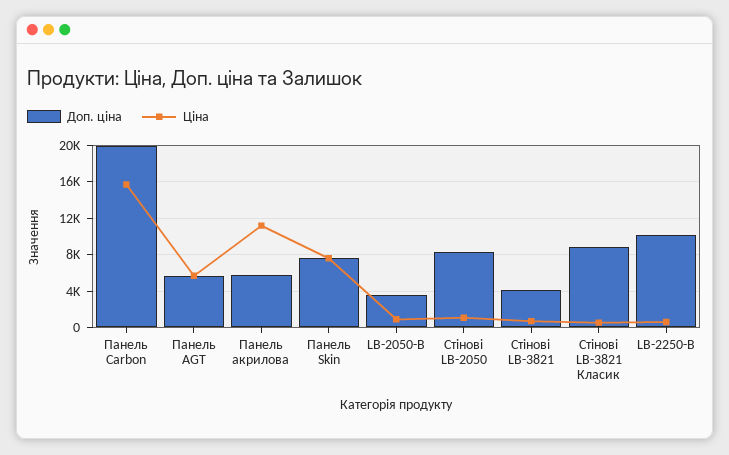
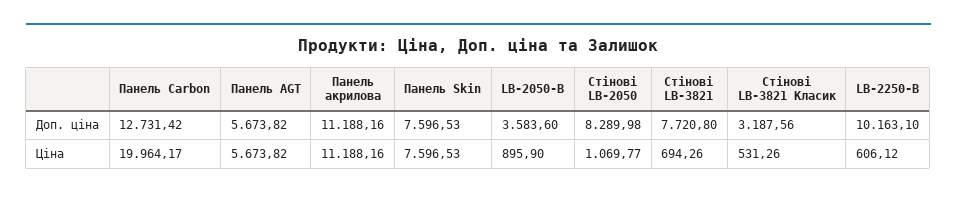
  {
    "Доп. ціна": {
-     "Панель Carbon": 20000,
+     "Панель Carbon": 12731.42,
      "Панель AGT": 5673.82,
-     "Панель акрилова": 6000,
+     "Панель акрилова": 11188.16,
      "Панель Skin": 7596.53,
      "LB-2050-В": 3583.6,
      "Стінові LB-2050": 8289.98,
-     "Стінові LB-3821": 4000,
+     "Стінові LB-3821": 7720.8,
-     "Стінові LB-3821 Класик": 9000,
+     "Стінові LB-3821 Класик": 3187.56,
      "LB-2250-В": 10163.1
    },
    "Ціна": {
-     "Панель Carbon": 16000,
+     "Панель Carbon": 19964.17,
      "Панель AGT": 5673.82,
      "Панель акрилова": 11188.16,
      "Панель Skin": 7596.53,
      "LB-2050-В": 895.9,
      "Стінові LB-2050": 1069.77,
      "Стінові LB-3821": 694.26,
      "Стінові LB-3821 Класик": 531.26,
      "LB-2250-В": 606.12
    }
  }

